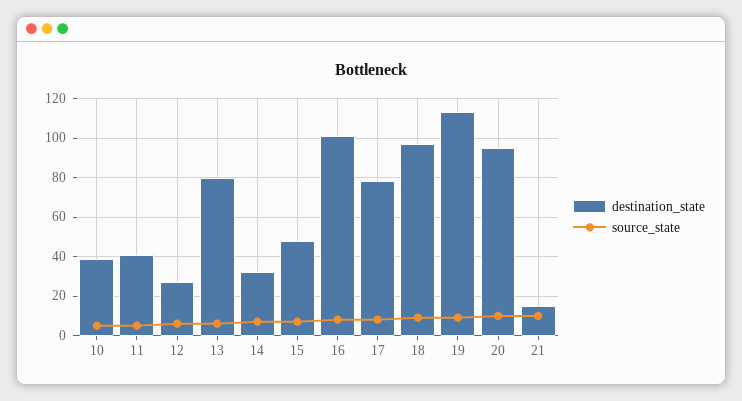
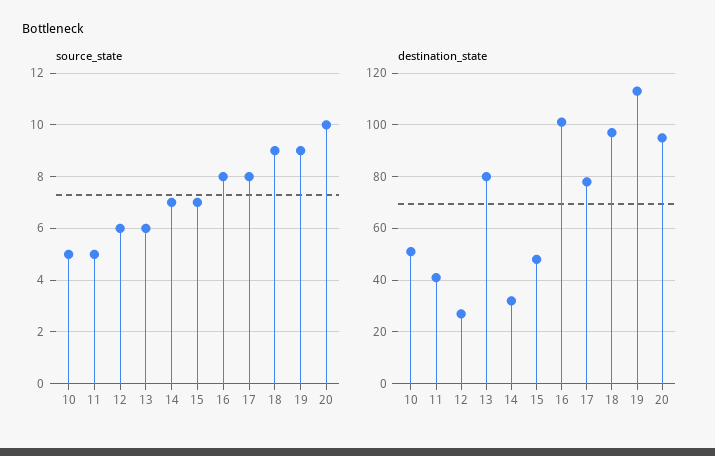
  {
    "destination_state": {
-     "10": 40,
+     "10": 50,
      "11": 40,
      "12": 25,
      "13": 80,
      "14": 30,
      "15": 50,
      "16": 100,
      "17": 80,
      "18": 95,
      "19": 115,
-     "20": 95,
+     "20": 95
-     "21": 15
    },
    "source_state": {
      "10": 5,
      "11": 5,
      "12": 6,
      "13": 6,
      "14": 7,
      "15": 7,
      "16": 8,
      "17": 8,
      "18": 9,
      "19": 9,
-     "20": 10,
+     "20": 10
-     "21": 10
    }
  }

